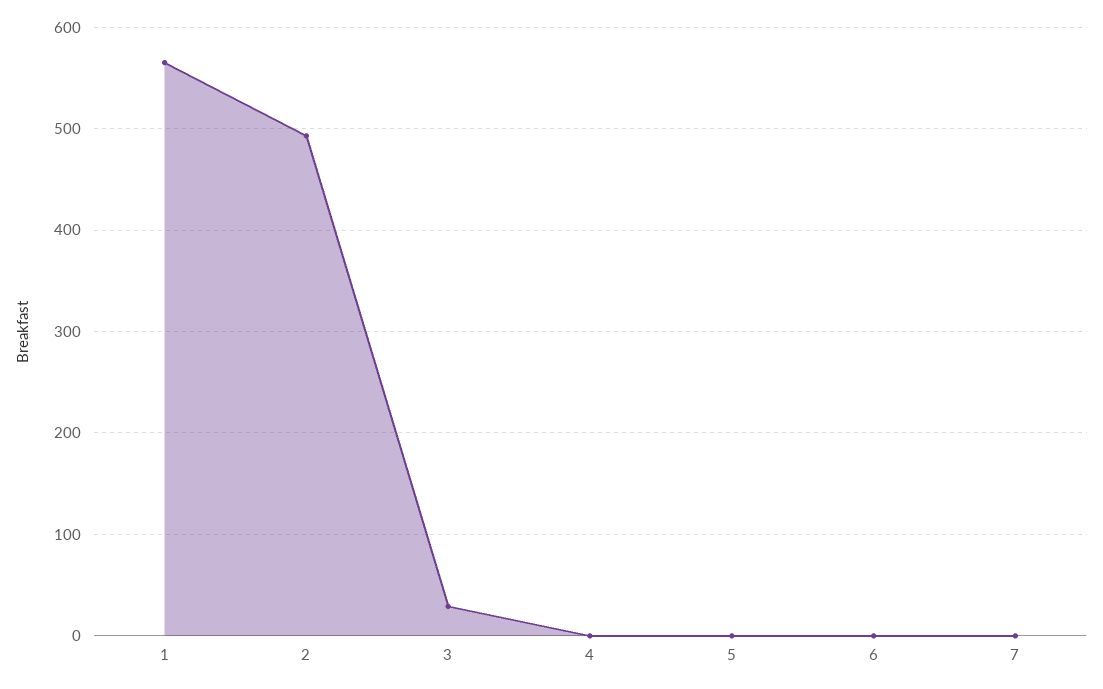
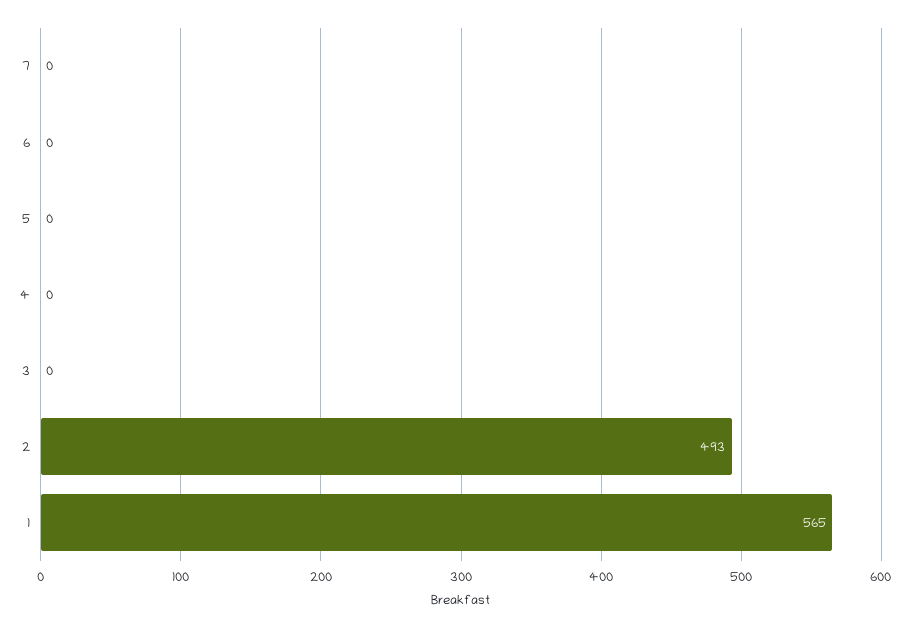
  {
    "1": 565,
    "2": 493,
-   "3": 30,
+   "3": 0,
    "4": 0,
    "5": 0,
    "6": 0,
    "7": 0
  }

